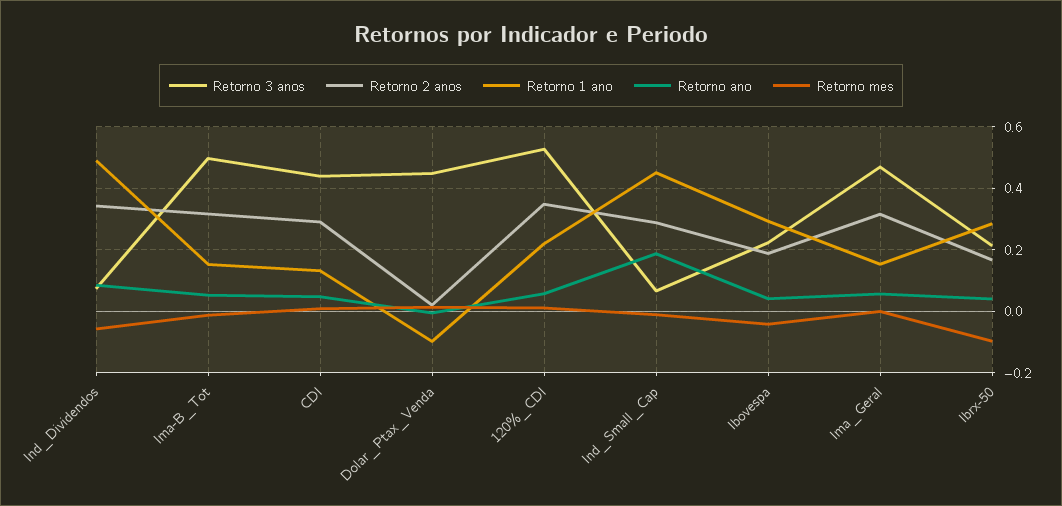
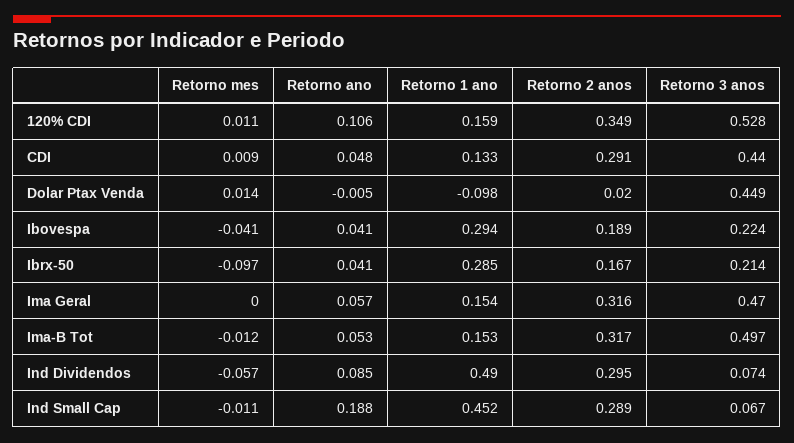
  {
    "Retorno 3 anos": {
      "Ind_Dividendos": 0.074,
      "Ima-B_Tot": 0.497,
      "CDI": 0.44,
      "Dolar_Ptax_Venda": 0.449,
      "120%_CDI": 0.528,
      "Ind_Small_Cap": 0.067,
      "Ibovespa": 0.224,
      "Ima_Geral": 0.47,
      "Ibrx-50": 0.214
    },
    "Retorno 2 anos": {
-     "Ind_Dividendos": 0.34,
+     "Ind_Dividendos": 0.295,
      "Ima-B_Tot": 0.317,
      "CDI": 0.291,
      "Dolar_Ptax_Venda": 0.02,
      "120%_CDI": 0.349,
      "Ind_Small_Cap": 0.289,
      "Ibovespa": 0.189,
      "Ima_Geral": 0.316,
      "Ibrx-50": 0.167
    },
    "Retorno 1 ano": {
      "Ind_Dividendos": 0.49,
      "Ima-B_Tot": 0.153,
      "CDI": 0.133,
      "Dolar_Ptax_Venda": -0.098,
-     "120%_CDI": 0.22,
+     "120%_CDI": 0.159,
      "Ind_Small_Cap": 0.452,
      "Ibovespa": 0.294,
      "Ima_Geral": 0.154,
      "Ibrx-50": 0.285
    },
    "Retorno ano": {
      "Ind_Dividendos": 0.085,
      "Ima-B_Tot": 0.053,
      "CDI": 0.048,
      "Dolar_Ptax_Venda": -0.005,
-     "120%_CDI": 0.06,
+     "120%_CDI": 0.106,
      "Ind_Small_Cap": 0.188,
      "Ibovespa": 0.041,
      "Ima_Geral": 0.057,
      "Ibrx-50": 0.041
    },
    "Retorno mes": {
      "Ind_Dividendos": -0.057,
      "Ima-B_Tot": -0.012,
      "CDI": 0.009,
      "Dolar_Ptax_Venda": 0.014,
      "120%_CDI": 0.011,
      "Ind_Small_Cap": -0.011,
      "Ibovespa": -0.041,
      "Ima_Geral": 0,
      "Ibrx-50": -0.097
    }
  }

